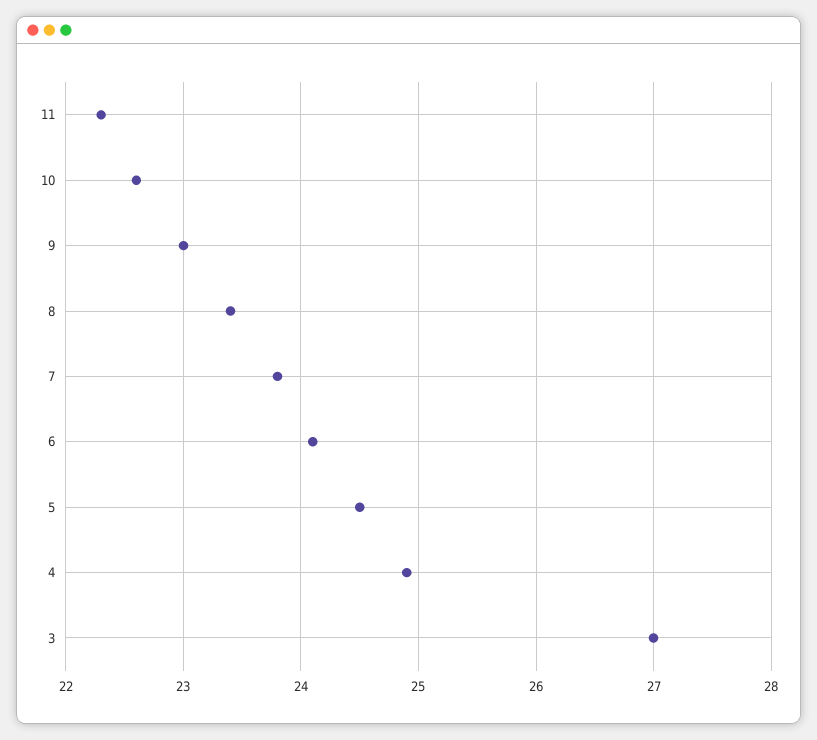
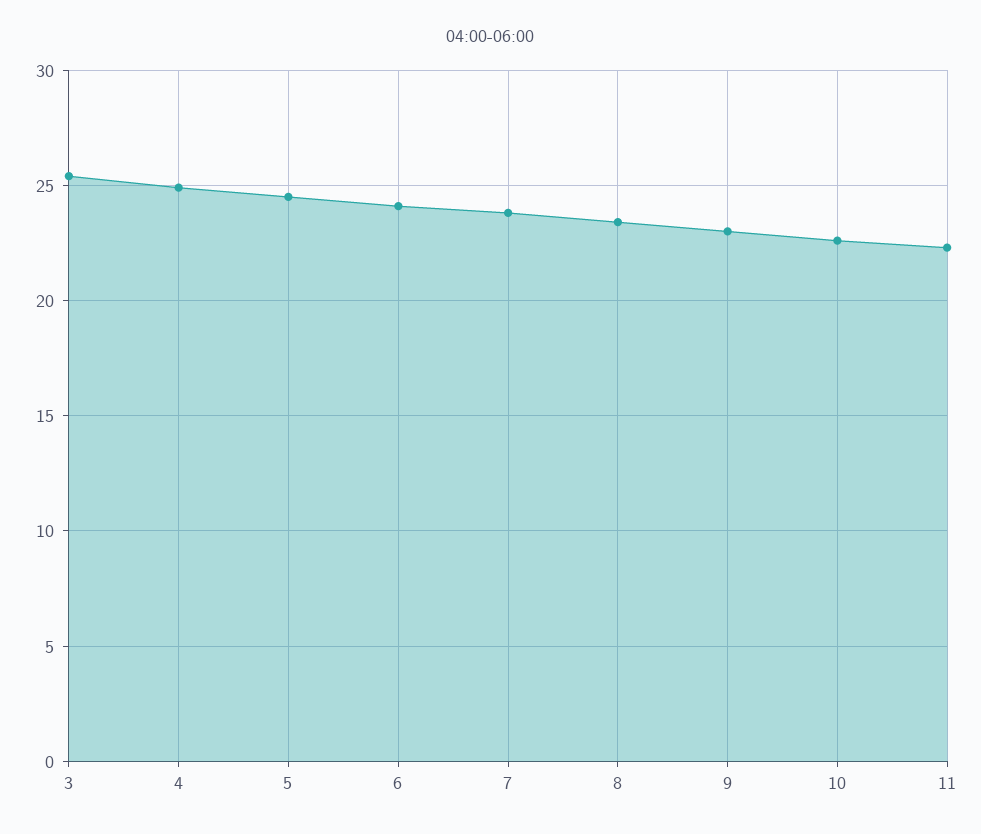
  {
    "11": 22.3,
    "10": 22.6,
    "9": 23,
    "8": 23.4,
    "7": 23.8,
    "6": 24.1,
    "5": 24.5,
    "4": 24.9,
-   "3": 27
+   "3": 25.5
  }

